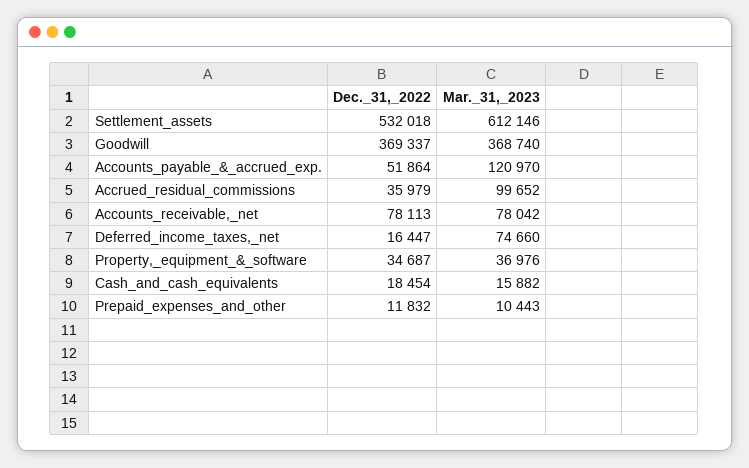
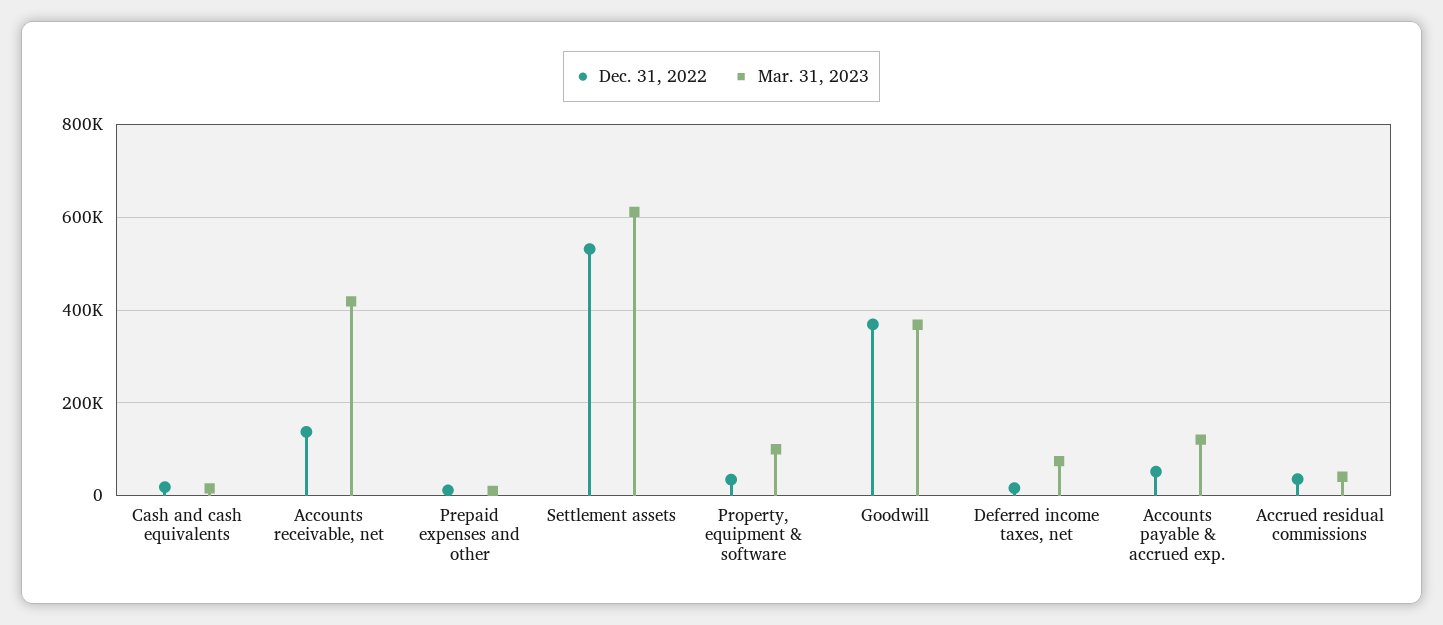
  {
    "Dec._31,_2022": {
      "Settlement_assets": 532018,
      "Goodwill": 369337,
      "Accounts_payable_&_accrued_exp.": 51864,
      "Accrued_residual_commissions": 35979,
-     "Accounts_receivable,_net": 78113,
+     "Accounts_receivable,_net": 140000,
      "Deferred_income_taxes,_net": 16447,
      "Property,_equipment_&_software": 34687,
      "Cash_and_cash_equivalents": 18454,
      "Prepaid_expenses_and_other": 11832
    },
    "Mar._31,_2023": {
      "Settlement_assets": 612146,
      "Goodwill": 368740,
      "Accounts_payable_&_accrued_exp.": 120970,
-     "Accrued_residual_commissions": 99652,
+     "Accrued_residual_commissions": 40000,
-     "Accounts_receivable,_net": 78042,
+     "Accounts_receivable,_net": 420000,
      "Deferred_income_taxes,_net": 74660,
-     "Property,_equipment_&_software": 36976,
+     "Property,_equipment_&_software": 100000,
      "Cash_and_cash_equivalents": 15882,
      "Prepaid_expenses_and_other": 10443
    }
  }

